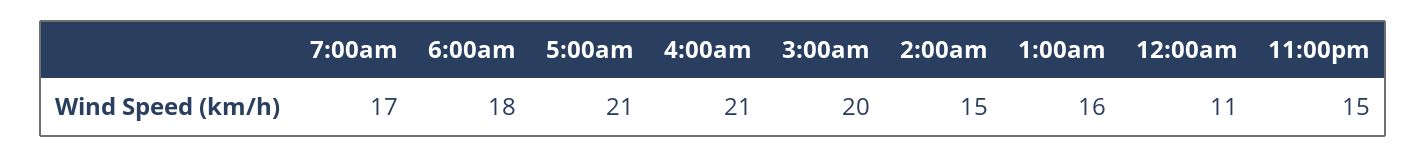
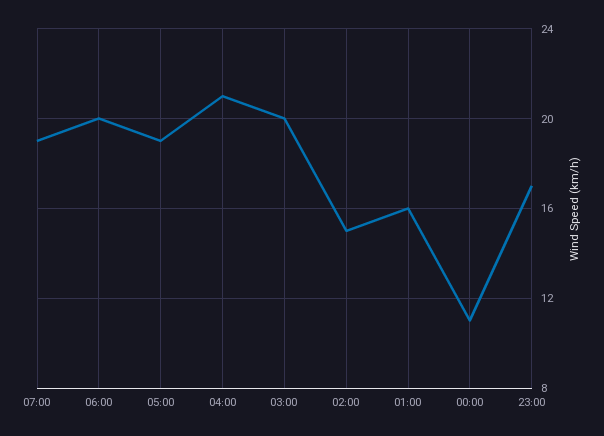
  {
-   "7:00am": 17,
+   "7:00am": 19,
-   "6:00am": 18,
+   "6:00am": 20,
-   "5:00am": 21,
+   "5:00am": 19,
    "4:00am": 21,
    "3:00am": 20,
    "2:00am": 15,
    "1:00am": 16,
    "12:00am": 11,
-   "11:00pm": 15
+   "11:00pm": 17
  }

